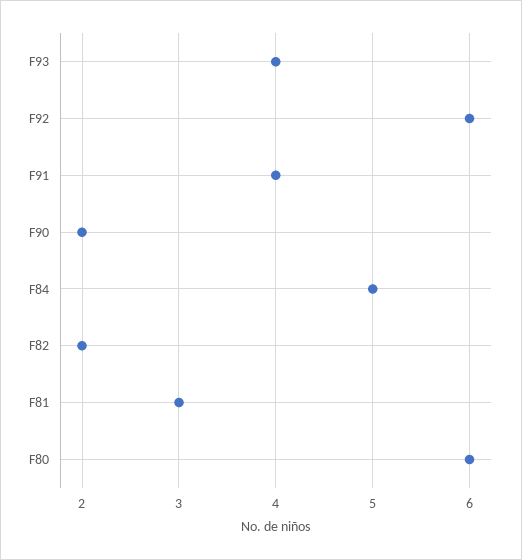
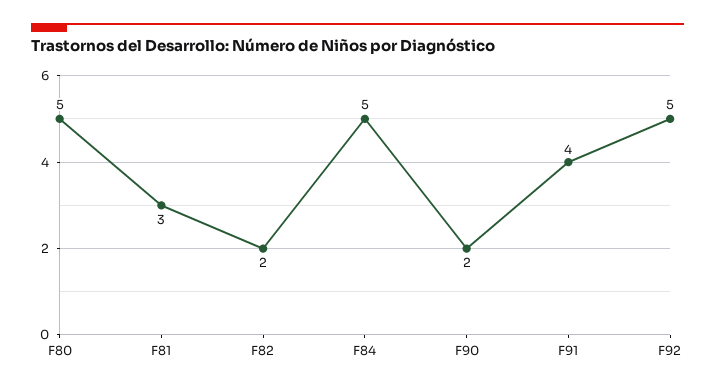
  {
-   "F93": 4,
-   "F92": 6,
+   "F92": 5,
    "F91": 4,
    "F90": 2,
    "F84": 5,
    "F82": 2,
    "F81": 3,
-   "F80": 6
+   "F80": 5
  }

